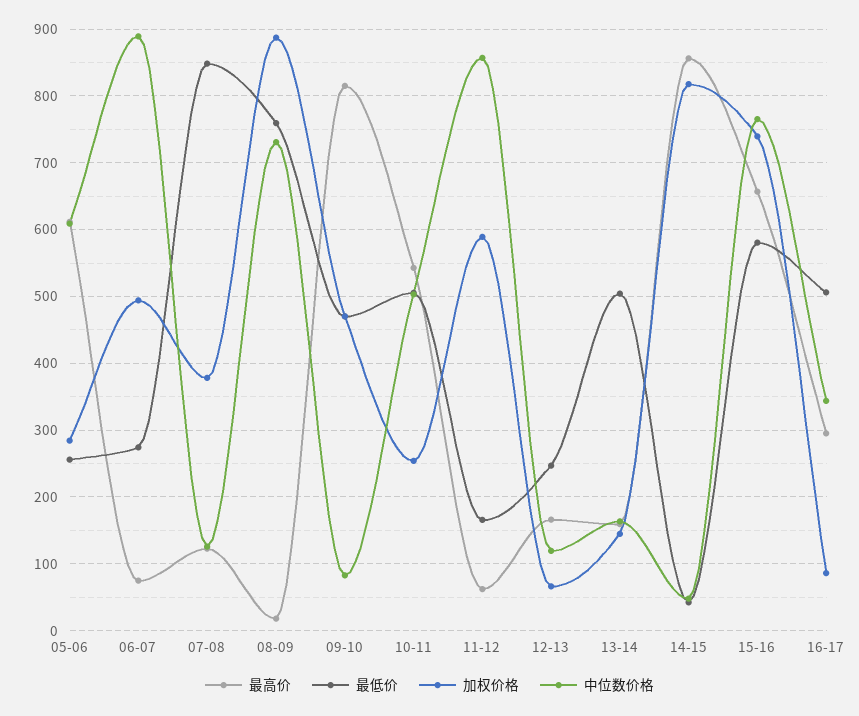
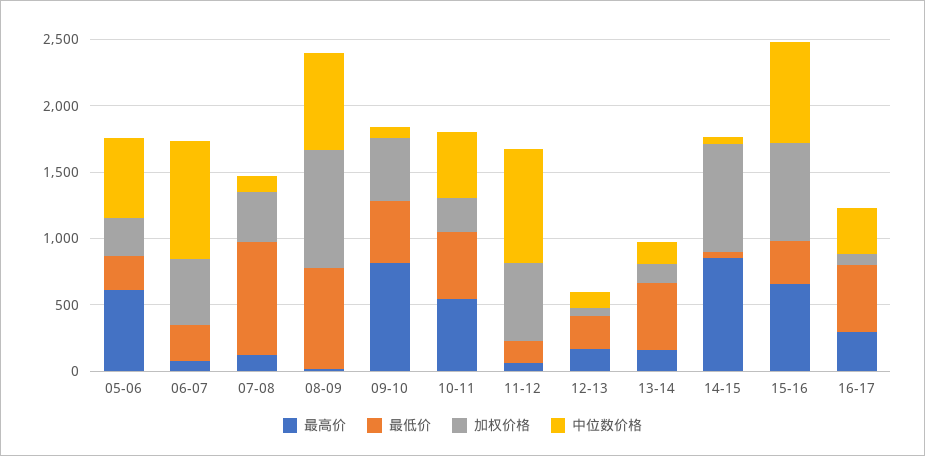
  {
    "最高价": {
      "05-06": 610,
      "06-07": 70,
      "07-08": 120,
      "08-09": 20,
      "09-10": 810,
      "10-11": 540,
      "11-12": 60,
      "12-13": 170,
      "13-14": 160,
      "14-15": 860,
      "15-16": 660,
      "16-17": 300
    },
    "最低价": {
      "05-06": 260,
      "06-07": 270,
      "07-08": 850,
      "08-09": 760,
      "09-10": 470,
      "10-11": 510,
      "11-12": 170,
      "12-13": 250,
      "13-14": 500,
      "14-15": 40,
-     "15-16": 580,
+     "15-16": 300,
      "16-17": 510
    },
    "加权价格": {
      "05-06": 280,
      "06-07": 490,
      "07-08": 380,
      "08-09": 890,
      "09-10": 470,
      "10-11": 250,
      "11-12": 590,
      "12-13": 70,
      "13-14": 140,
      "14-15": 820,
      "15-16": 740,
      "16-17": 90
    },
    "中位数价格": {
      "05-06": 610,
      "06-07": 890,
      "07-08": 130,
      "08-09": 730,
      "09-10": 80,
      "10-11": 500,
      "11-12": 860,
      "12-13": 120,
      "13-14": 160,
      "14-15": 50,
      "15-16": 770,
      "16-17": 340
    }
  }

